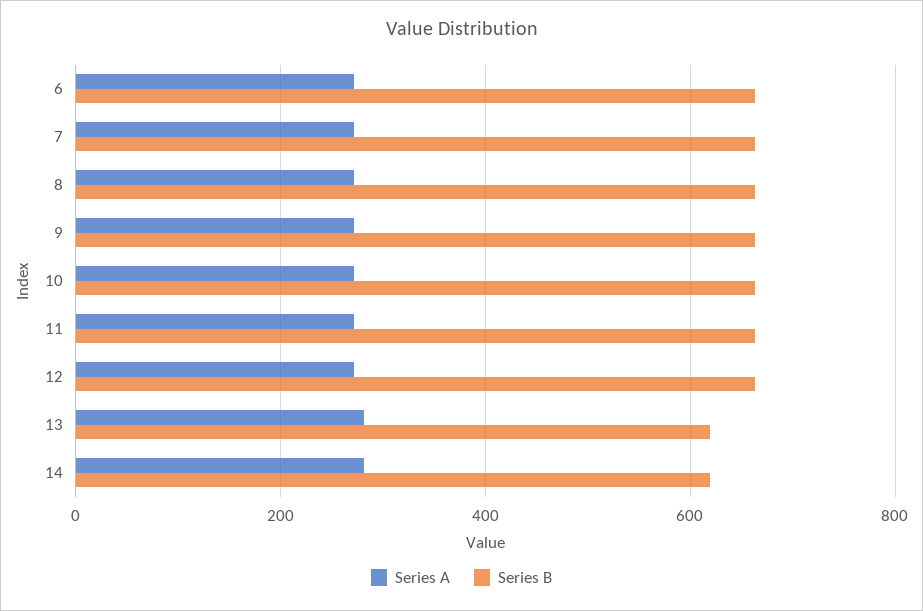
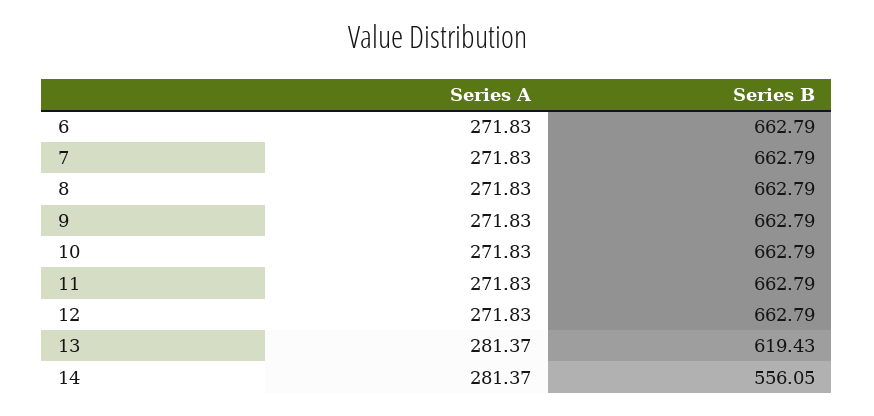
  {
    "Series A": {
      "6": 271.83,
      "7": 271.83,
      "8": 271.83,
      "9": 271.83,
      "10": 271.83,
      "11": 271.83,
      "12": 271.83,
      "13": 281.37,
      "14": 281.37
    },
    "Series B": {
      "6": 662.79,
      "7": 662.79,
      "8": 662.79,
      "9": 662.79,
      "10": 662.79,
      "11": 662.79,
      "12": 662.79,
      "13": 619.43,
-     "14": 620
+     "14": 556.05
    }
  }

